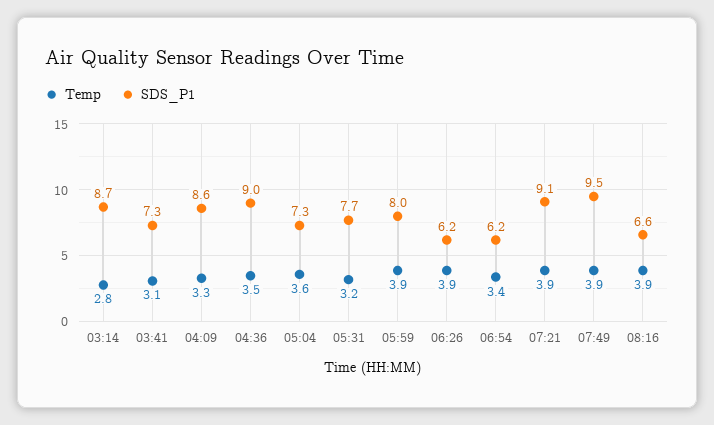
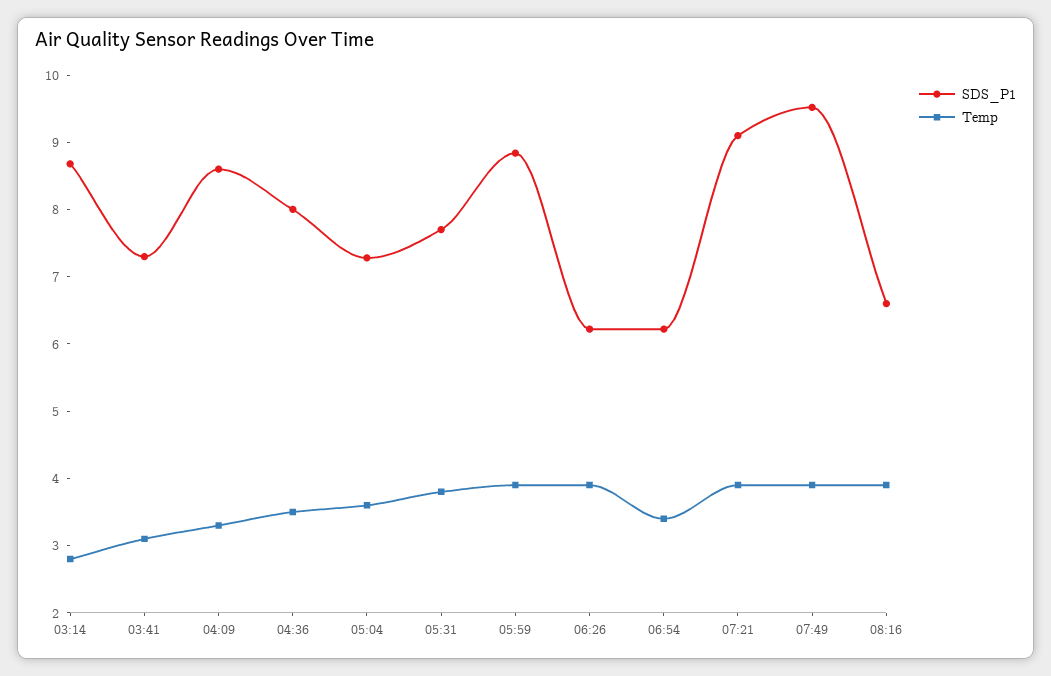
  {
    "Temp": {
      "03:14": 2.8,
      "03:41": 3.1,
      "04:09": 3.3,
      "04:36": 3.5,
      "05:04": 3.6,
-     "05:31": 3.2,
+     "05:31": 3.8,
      "05:59": 3.9,
      "06:26": 3.9,
      "06:54": 3.4,
      "07:21": 3.9,
      "07:49": 3.9,
      "08:16": 3.9
    },
    "SDS_P1": {
      "03:14": 8.7,
      "03:41": 7.3,
      "04:09": 8.6,
-     "04:36": 9,
+     "04:36": 8,
      "05:04": 7.3,
      "05:31": 7.7,
-     "05:59": 8,
+     "05:59": 8.8,
      "06:26": 6.2,
      "06:54": 6.2,
      "07:21": 9.1,
      "07:49": 9.5,
      "08:16": 6.6
    }
  }

